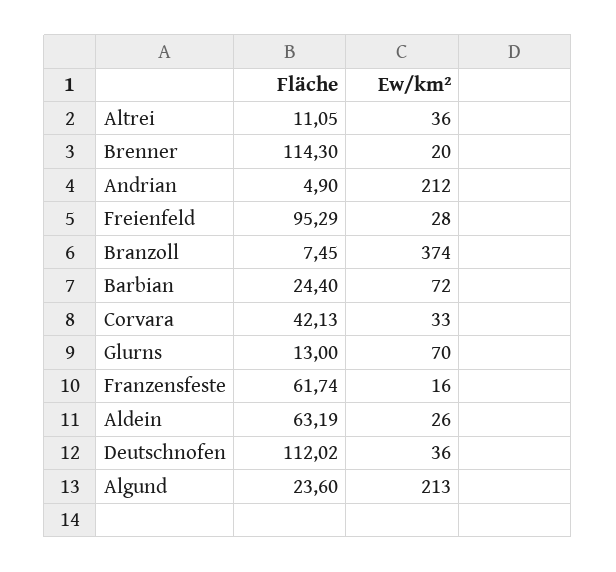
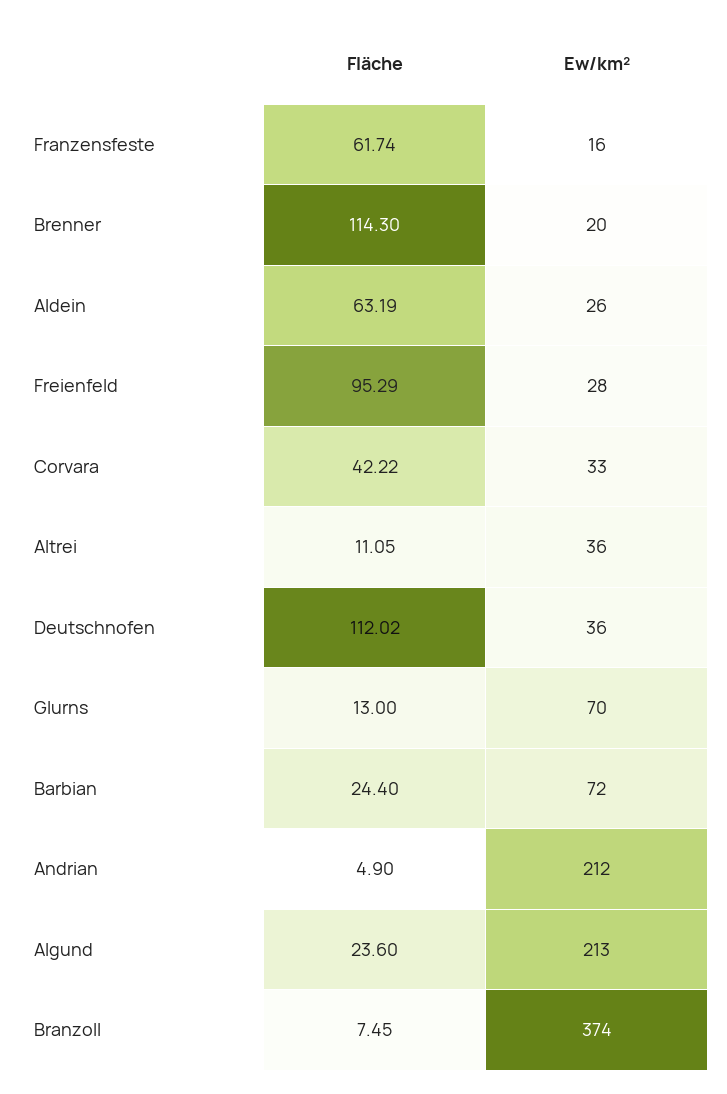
  {
    "Fläche": {
      "Altrei": 11.05,
      "Brenner": 114.3,
      "Andrian": 4.9,
      "Freienfeld": 95.29,
      "Branzoll": 7.45,
      "Barbian": 24.4,
-     "Corvara": 42.13,
+     "Corvara": 42.22,
      "Glurns": 13,
      "Franzensfeste": 61.74,
      "Aldein": 63.19,
      "Deutschnofen": 112.02,
      "Algund": 23.6
    },
    "Ew/km²": {
      "Altrei": 36,
      "Brenner": 20,
      "Andrian": 212,
      "Freienfeld": 28,
      "Branzoll": 374,
      "Barbian": 72,
      "Corvara": 33,
      "Glurns": 70,
      "Franzensfeste": 16,
      "Aldein": 26,
      "Deutschnofen": 36,
      "Algund": 213
    }
  }

